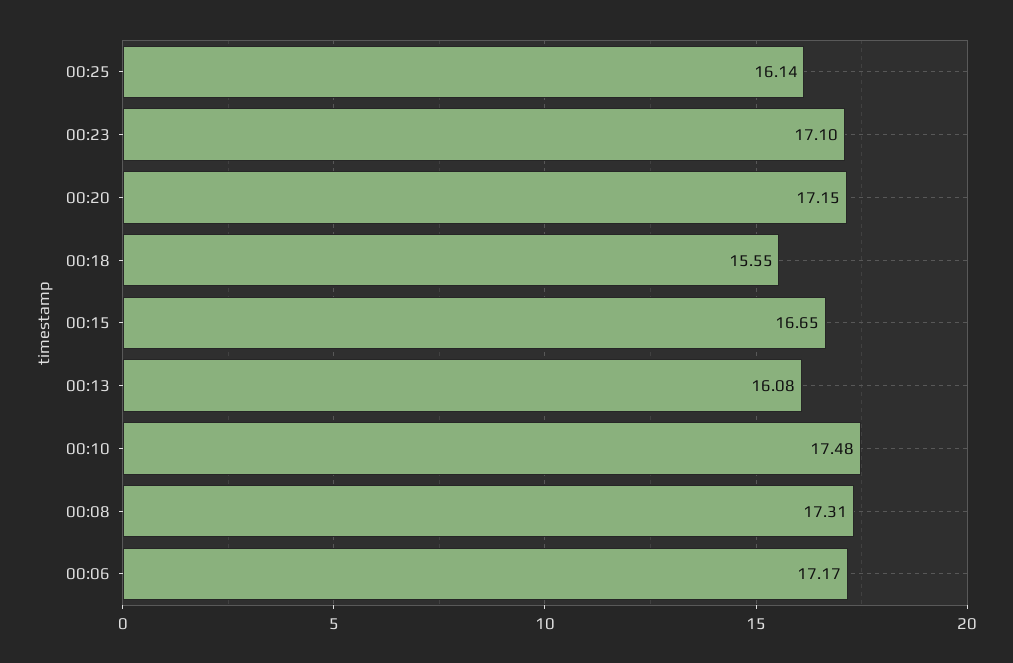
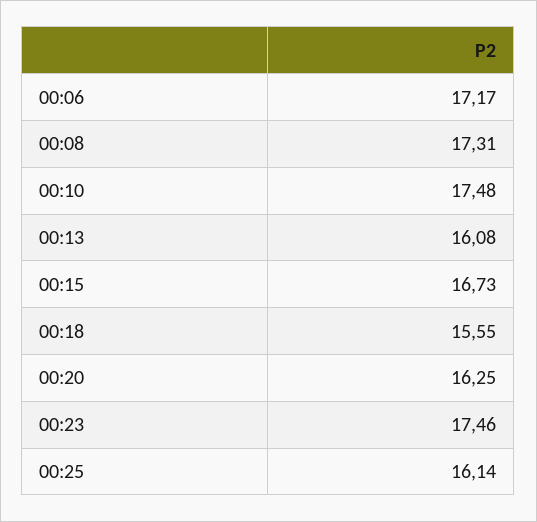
  {
    "00:25": 16.14,
-   "00:23": 17.1,
+   "00:23": 17.46,
-   "00:20": 17.15,
+   "00:20": 16.25,
    "00:18": 15.55,
-   "00:15": 16.65,
+   "00:15": 16.73,
    "00:13": 16.08,
    "00:10": 17.48,
    "00:08": 17.31,
    "00:06": 17.17
  }

